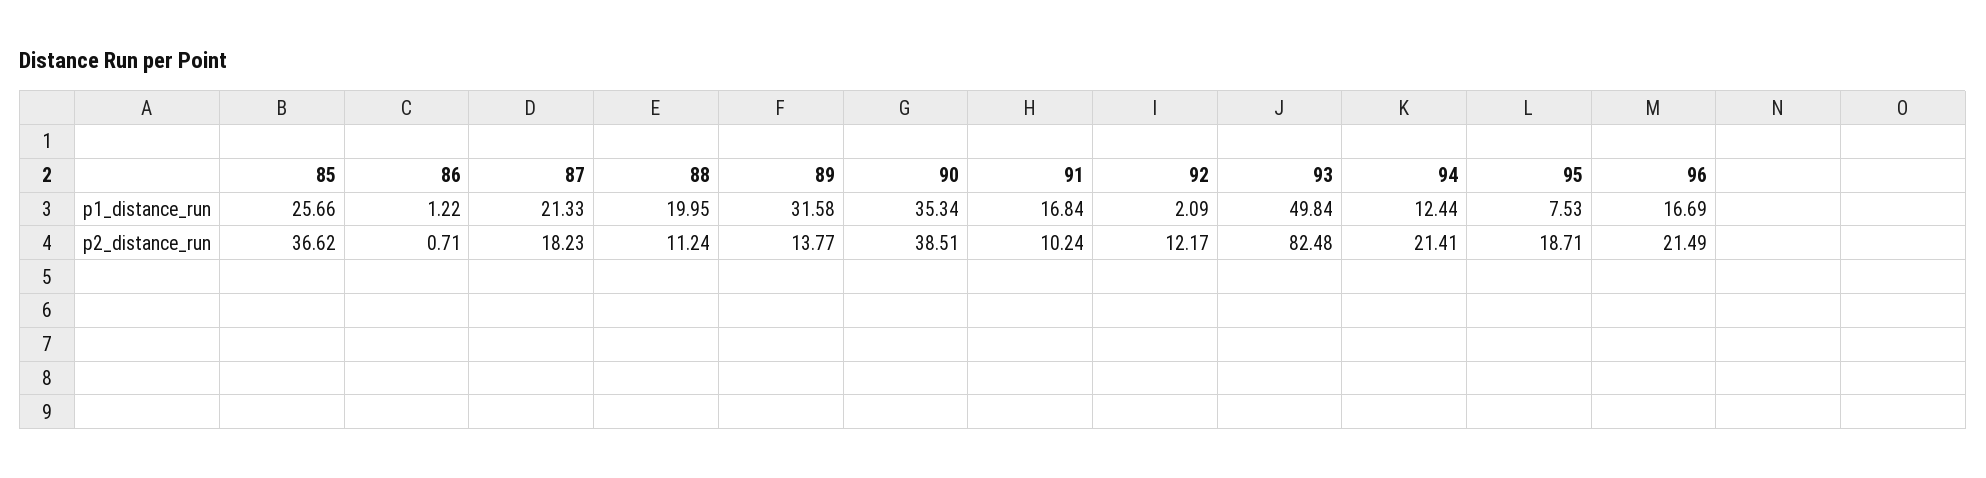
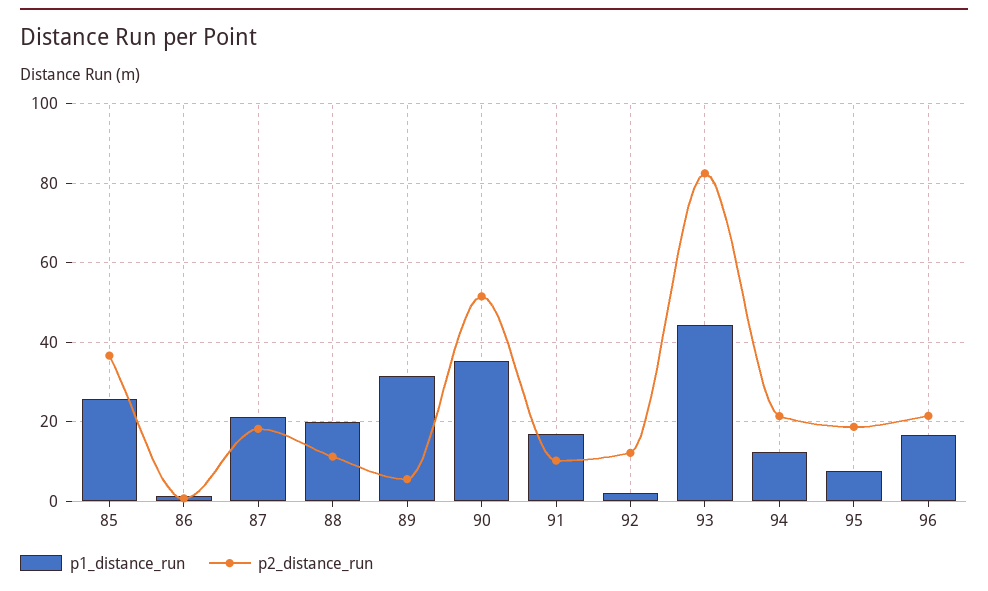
  {
    "p1_distance_run": {
      "85": 25.66,
      "86": 1.22,
      "87": 21.33,
      "88": 19.95,
      "89": 31.58,
      "90": 35.34,
      "91": 16.84,
      "92": 2.09,
-     "93": 49.84,
+     "93": 44,
      "94": 12.44,
      "95": 7.53,
      "96": 16.69
    },
    "p2_distance_run": {
      "85": 36.62,
      "86": 0.71,
      "87": 18.23,
      "88": 11.24,
-     "89": 13.77,
+     "89": 6,
-     "90": 38.51,
+     "90": 52,
      "91": 10.24,
      "92": 12.17,
      "93": 82.48,
      "94": 21.41,
      "95": 18.71,
      "96": 21.49
    }
  }

